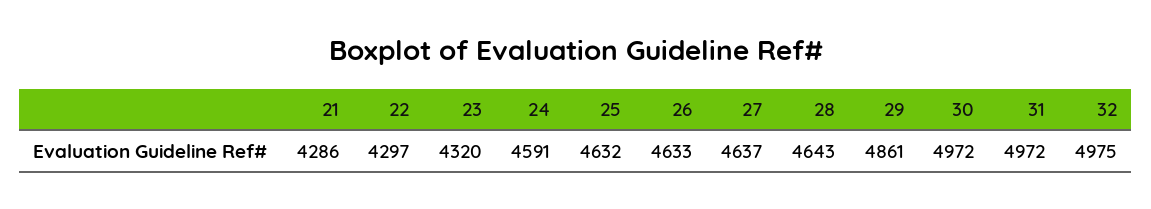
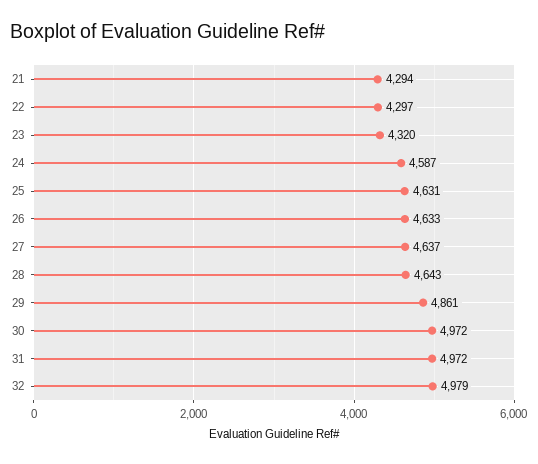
  {
-   "21": 4286,
+   "21": 4294,
    "22": 4297,
    "23": 4320,
-   "24": 4591,
+   "24": 4587,
-   "25": 4632,
+   "25": 4631,
    "26": 4633,
    "27": 4637,
    "28": 4643,
    "29": 4861,
    "30": 4972,
    "31": 4972,
-   "32": 4975
+   "32": 4979
  }

